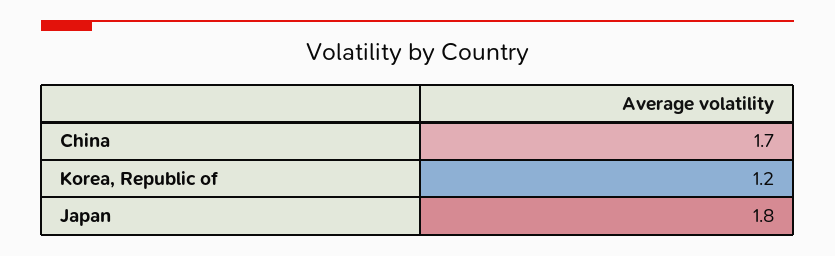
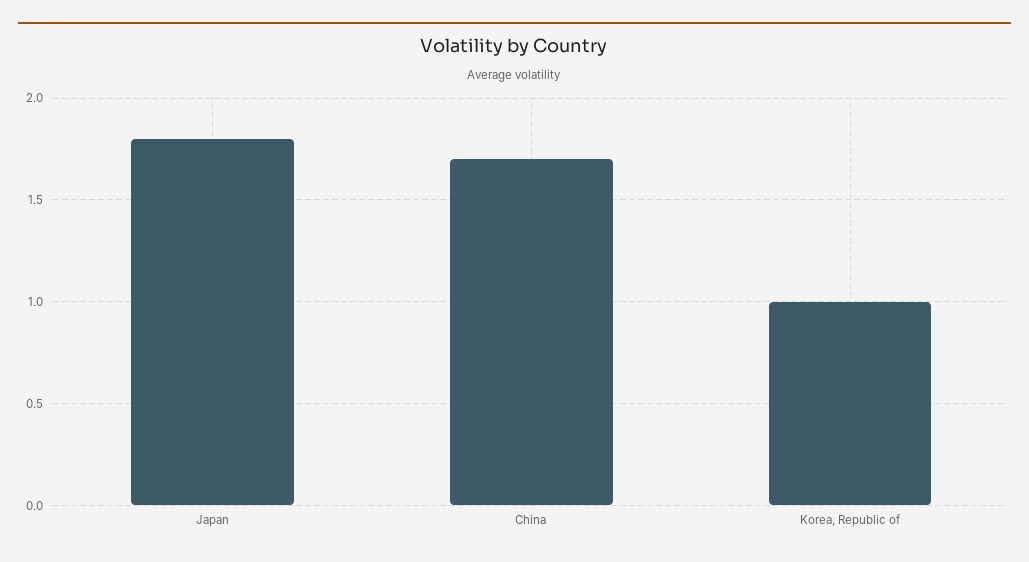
  {
    "China": 1.7,
-   "Korea, Republic of": 1.2,
+   "Korea, Republic of": 1,
    "Japan": 1.8
  }

